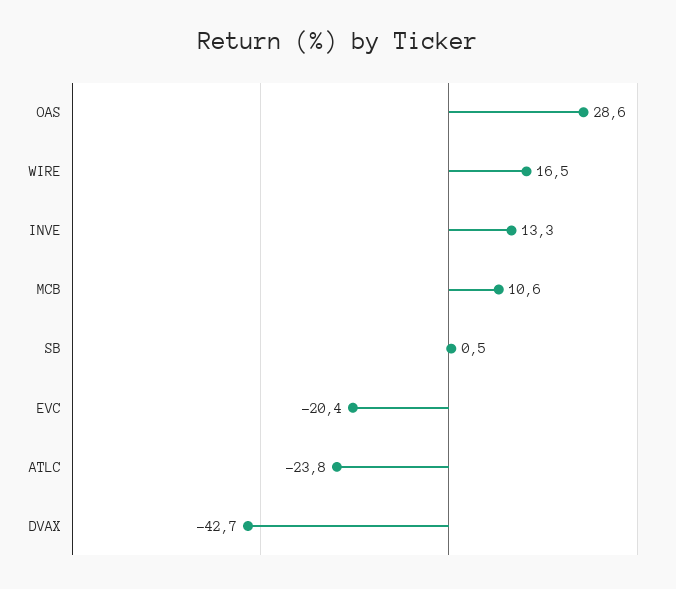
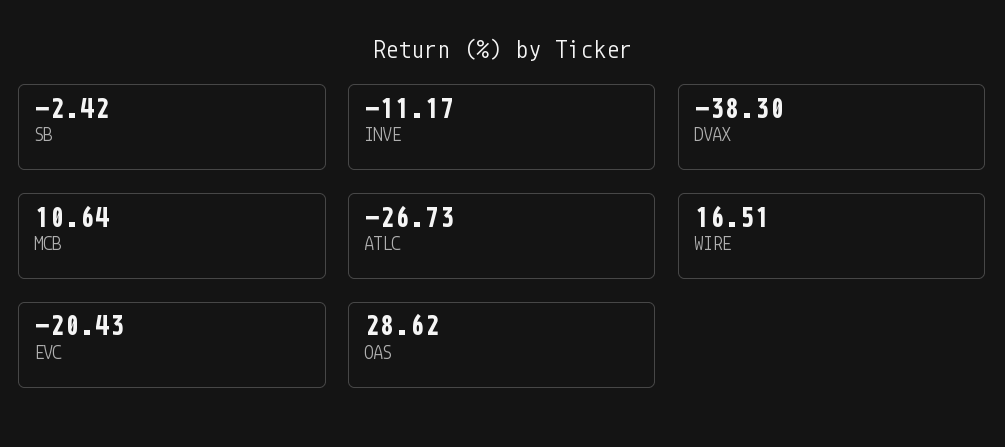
  {
    "OAS": 28.62,
    "WIRE": 16.51,
-   "INVE": 13.3,
+   "INVE": -11.17,
    "MCB": 10.64,
-   "SB": 0.5,
+   "SB": -2.42,
    "EVC": -20.43,
-   "ATLC": -23.8,
+   "ATLC": -26.73,
-   "DVAX": -42.7
+   "DVAX": -38.3
  }

